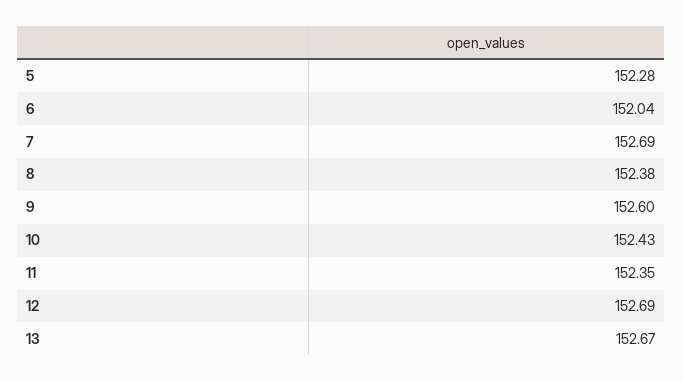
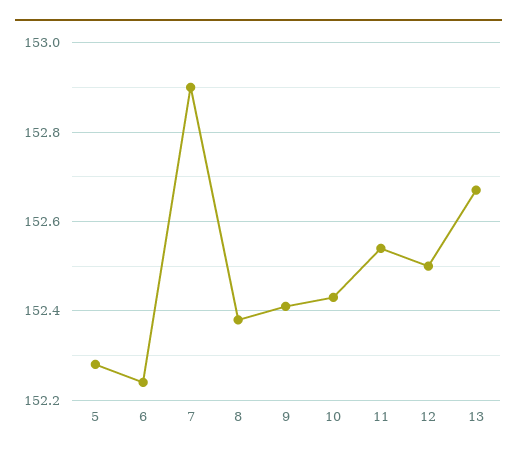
  {
    "5": 152.28,
-   "6": 152.04,
+   "6": 152.25,
-   "7": 152.69,
+   "7": 152.9,
    "8": 152.38,
-   "9": 152.6,
+   "9": 152.4,
    "10": 152.43,
-   "11": 152.35,
+   "11": 152.55,
-   "12": 152.69,
+   "12": 152.5,
    "13": 152.67
  }

